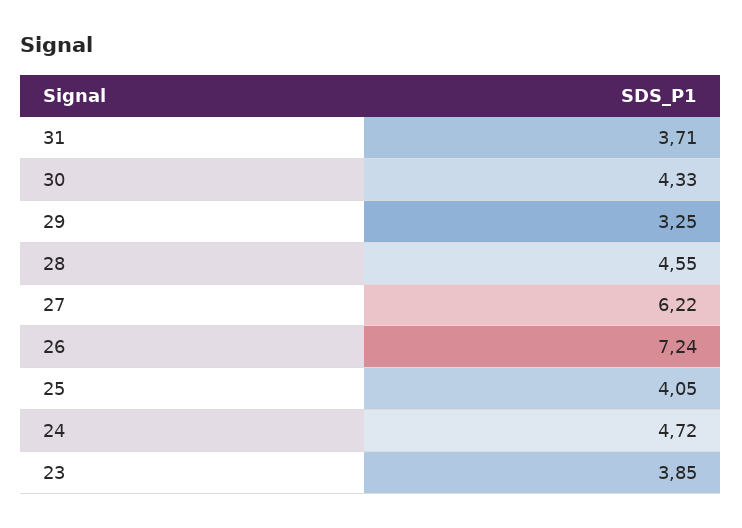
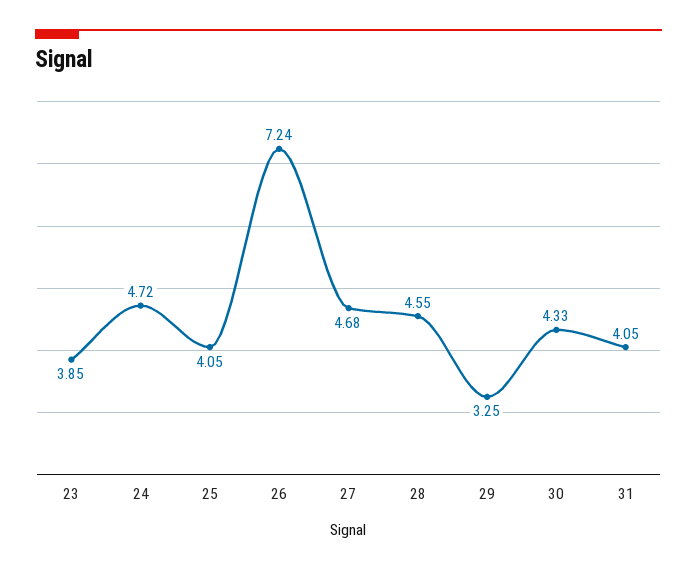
  {
-   "31": 3.71,
+   "31": 4.05,
    "30": 4.33,
    "29": 3.25,
    "28": 4.55,
-   "27": 6.22,
+   "27": 4.68,
    "26": 7.24,
    "25": 4.05,
    "24": 4.72,
    "23": 3.85
  }

